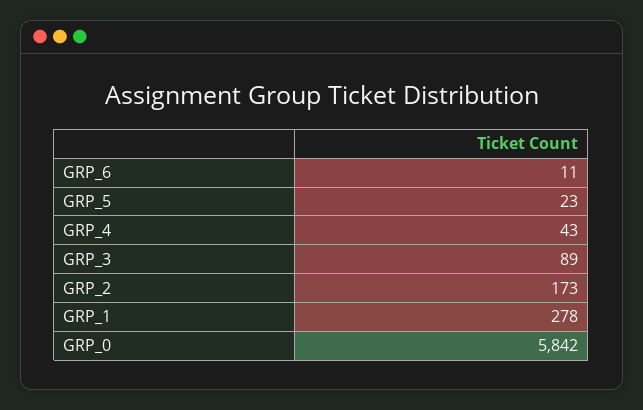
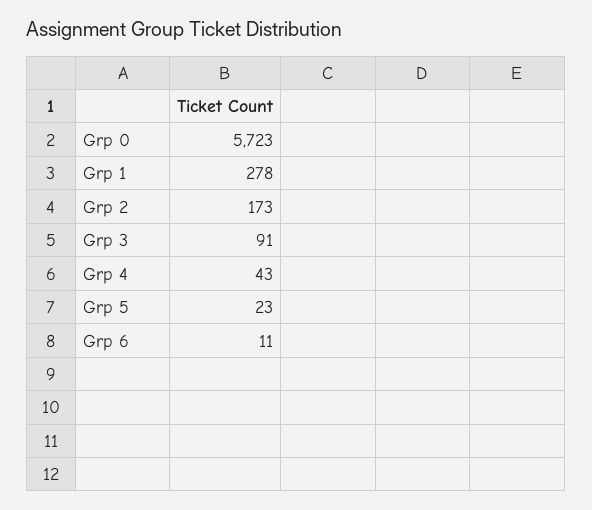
  {
    "GRP_6": 11,
    "GRP_5": 23,
    "GRP_4": 43,
-   "GRP_3": 89,
+   "GRP_3": 91,
    "GRP_2": 173,
    "GRP_1": 278,
-   "GRP_0": 5842
+   "GRP_0": 5723
  }

